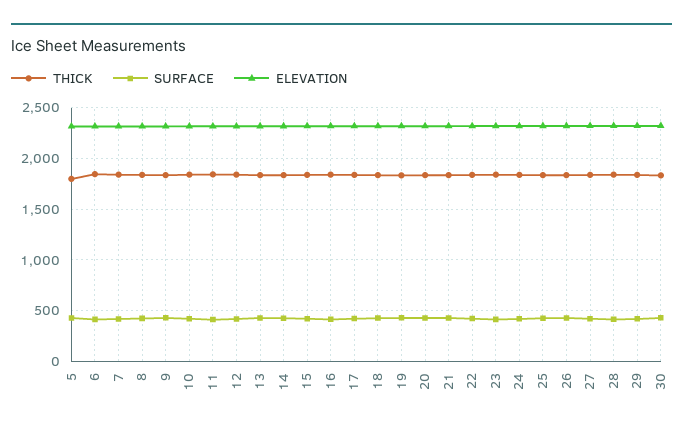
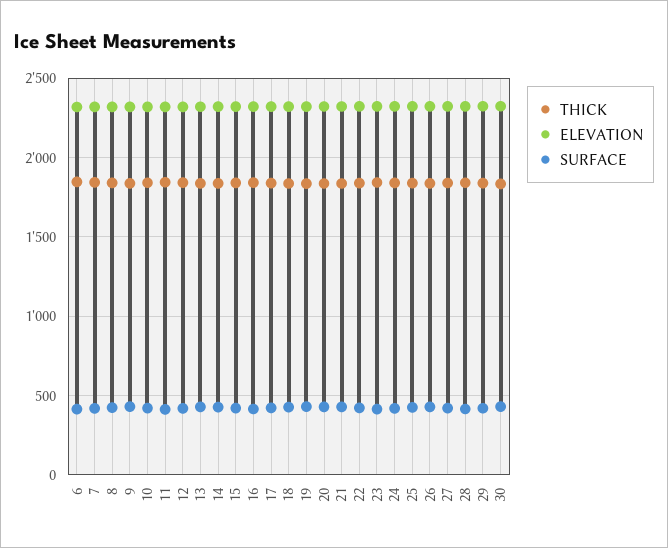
  {
    "THICK": {
-     "5": 1800,
      "6": 1850,
      "7": 1850,
      "8": 1850,
      "9": 1850,
      "10": 1850,
      "11": 1850,
      "12": 1850,
      "13": 1850,
      "14": 1850,
      "15": 1850,
      "16": 1850,
      "17": 1850,
      "18": 1850,
      "19": 1850,
      "20": 1850,
      "21": 1850,
      "22": 1850,
      "23": 1850,
      "24": 1850,
      "25": 1850,
      "26": 1850,
      "27": 1850,
      "28": 1850,
      "29": 1850,
      "30": 1850
    },
    "SURFACE": {
-     "5": 400,
      "6": 400,
      "7": 400,
      "8": 400,
      "9": 450,
      "10": 400,
      "11": 400,
      "12": 400,
      "13": 450,
      "14": 450,
      "15": 400,
      "16": 400,
      "17": 400,
      "18": 450,
      "19": 450,
      "20": 450,
      "21": 450,
      "22": 400,
      "23": 400,
      "24": 400,
      "25": 450,
      "26": 450,
      "27": 400,
      "28": 400,
      "29": 400,
      "30": 450
    },
    "ELEVATION": {
-     "5": 2300,
      "6": 2300,
      "7": 2300,
      "8": 2300,
      "9": 2300,
      "10": 2300,
      "11": 2300,
      "12": 2300,
      "13": 2300,
      "14": 2300,
      "15": 2300,
      "16": 2300,
      "17": 2300,
      "18": 2300,
      "19": 2300,
      "20": 2300,
      "21": 2300,
      "22": 2300,
      "23": 2300,
      "24": 2300,
      "25": 2300,
      "26": 2300,
      "27": 2300,
      "28": 2300,
      "29": 2300,
      "30": 2300
    }
  }

